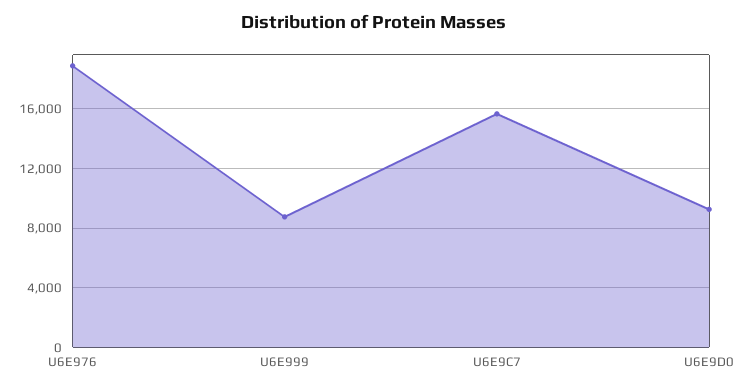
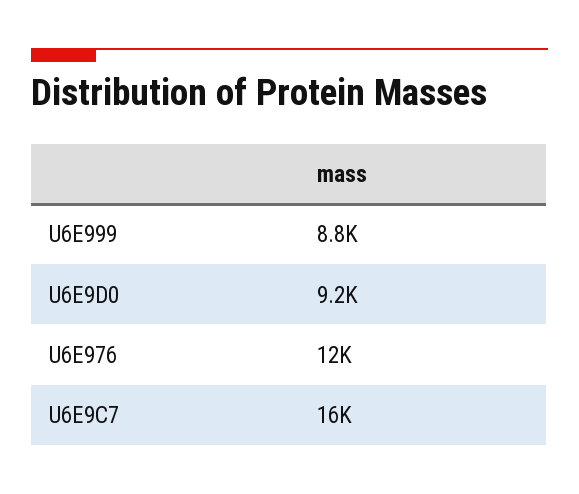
  {
-   "U6E976": 19000,
+   "U6E976": 12000,
    "U6E999": 8800,
    "U6E9C7": 16000,
    "U6E9D0": 9200
  }

